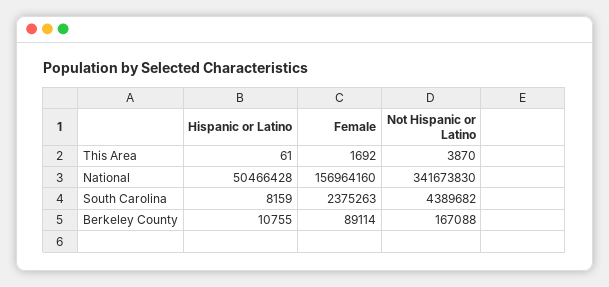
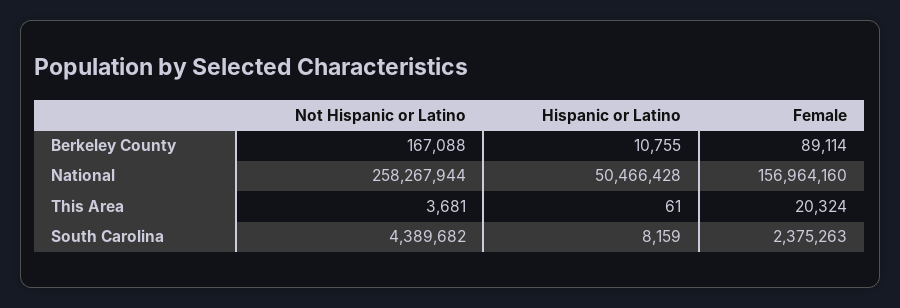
  {
    "Hispanic or Latino": {
      "This Area": 61,
      "National": 50466428,
      "South Carolina": 8159,
      "Berkeley County": 10755
    },
    "Female": {
-     "This Area": 1692,
+     "This Area": 20324,
      "National": 156964160,
      "South Carolina": 2375263,
      "Berkeley County": 89114
    },
    "Not Hispanic or Latino": {
-     "This Area": 3870,
+     "This Area": 3681,
-     "National": 341673830,
+     "National": 258267944,
      "South Carolina": 4389682,
      "Berkeley County": 167088
    }
  }

